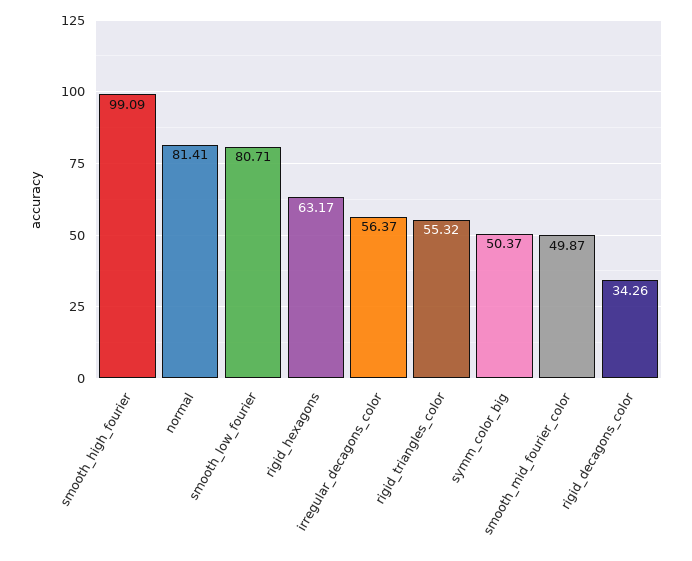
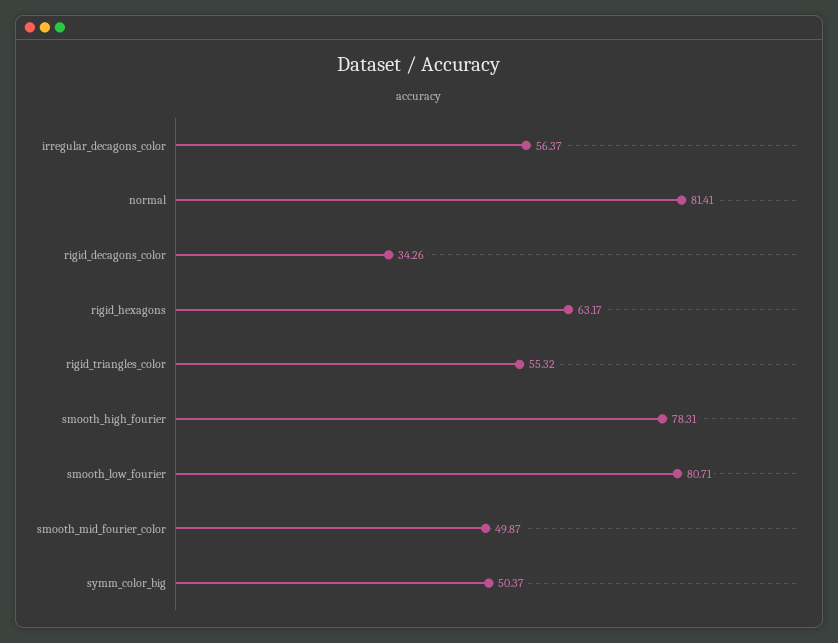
  {
-   "smooth_high_fourier": 99.09,
+   "smooth_high_fourier": 78.31,
    "normal": 81.41,
    "smooth_low_fourier": 80.71,
    "rigid_hexagons": 63.17,
    "irregular_decagons_color": 56.37,
    "rigid_triangles_color": 55.32,
    "symm_color_big": 50.37,
    "smooth_mid_fourier_color": 49.87,
    "rigid_decagons_color": 34.26
  }

